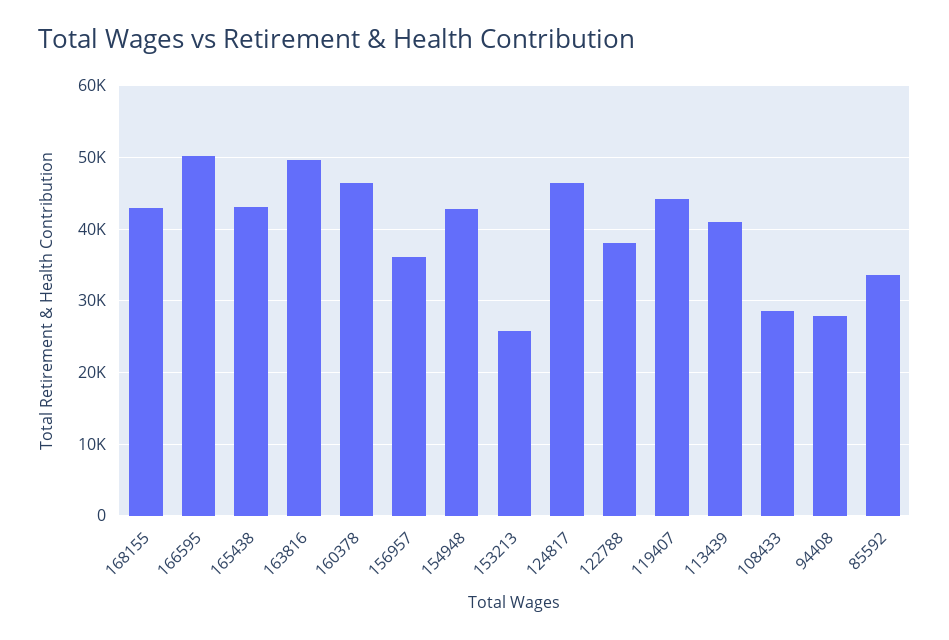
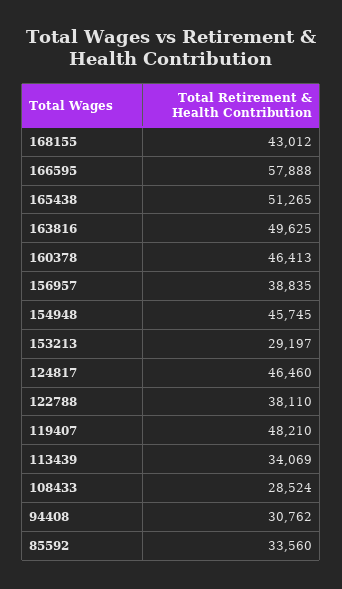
  {
    "168155": 43012,
-   "166595": 50000,
+   "166595": 57888,
-   "165438": 43000,
+   "165438": 51265,
    "163816": 49625,
    "160378": 46413,
-   "156957": 36000,
+   "156957": 38835,
-   "154948": 43000,
+   "154948": 45745,
-   "153213": 26000,
+   "153213": 29197,
    "124817": 46460,
    "122788": 38110,
-   "119407": 44000,
+   "119407": 48210,
-   "113439": 41000,
+   "113439": 34069,
    "108433": 28524,
-   "94408": 28000,
+   "94408": 30762,
    "85592": 33560
  }

